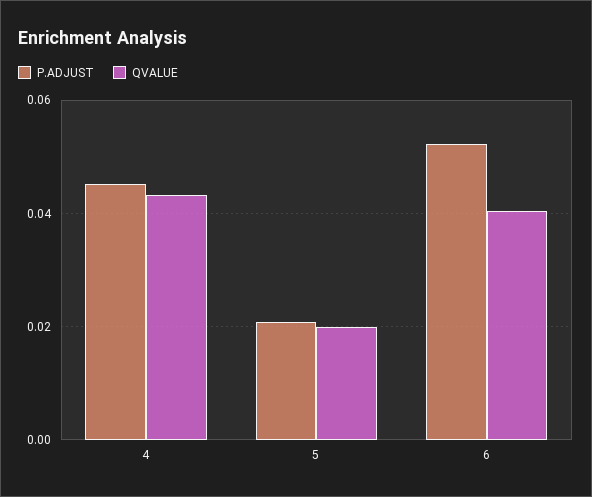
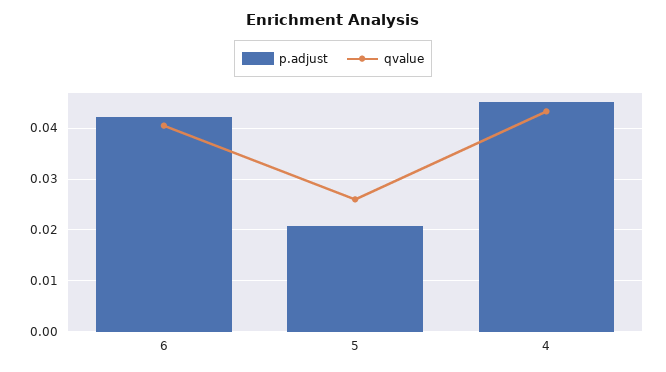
  {
    "P.ADJUST": {
      "4": 0.046,
      "5": 0.02,
-     "6": 0.052
+     "6": 0.042
    },
    "QVALUE": {
      "4": 0.044,
-     "5": 0.02,
+     "5": 0.026,
      "6": 0.04
    }
  }

